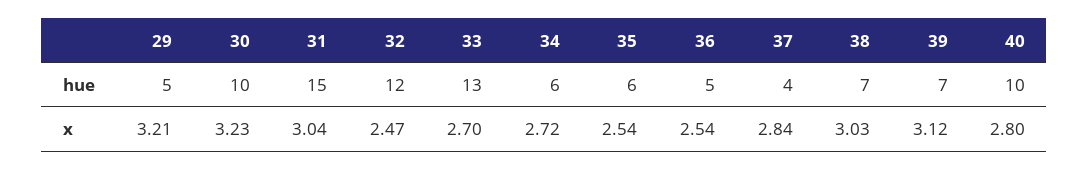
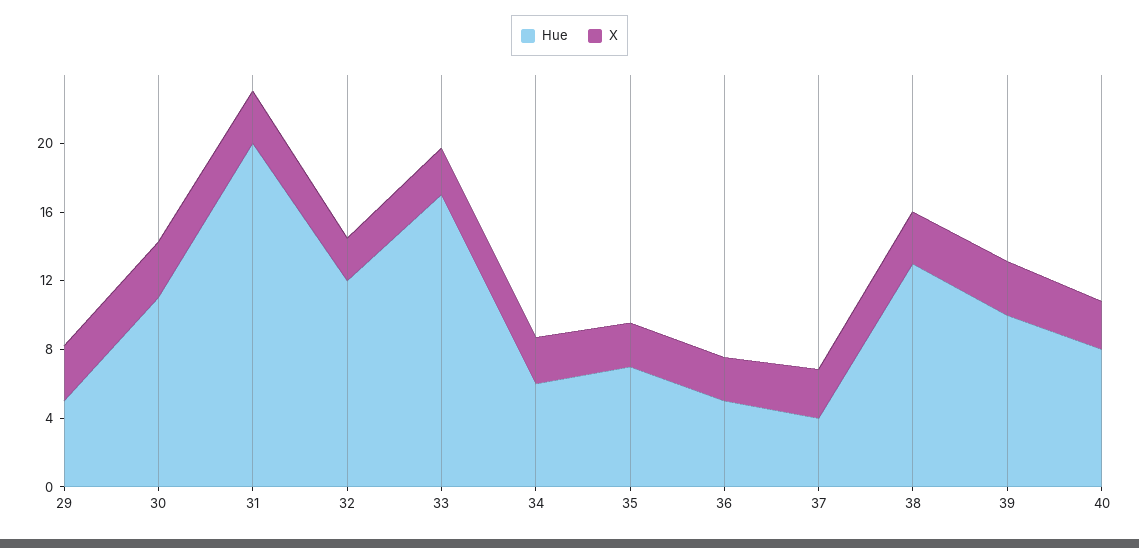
  {
    "hue": {
      "29": 5,
-     "30": 10,
+     "30": 11,
-     "31": 15,
+     "31": 20,
      "32": 12,
-     "33": 13,
+     "33": 17,
      "34": 6,
-     "35": 6,
+     "35": 7,
      "36": 5,
      "37": 4,
-     "38": 7,
+     "38": 13,
-     "39": 7,
+     "39": 10,
-     "40": 10
+     "40": 8
    },
    "x": {
      "29": 3.21,
      "30": 3.23,
      "31": 3.04,
      "32": 2.47,
      "33": 2.7,
      "34": 2.72,
      "35": 2.54,
      "36": 2.54,
      "37": 2.84,
      "38": 3.03,
      "39": 3.12,
      "40": 2.8
    }
  }

